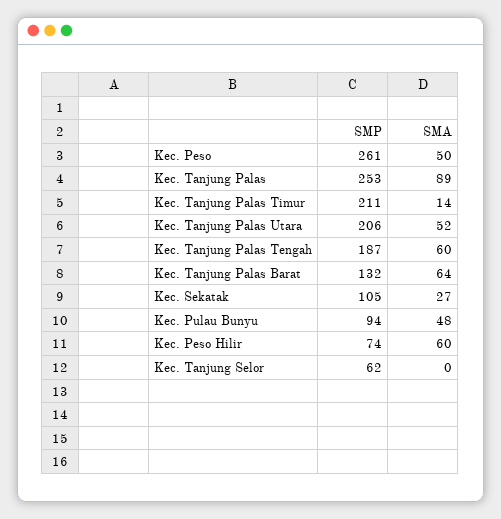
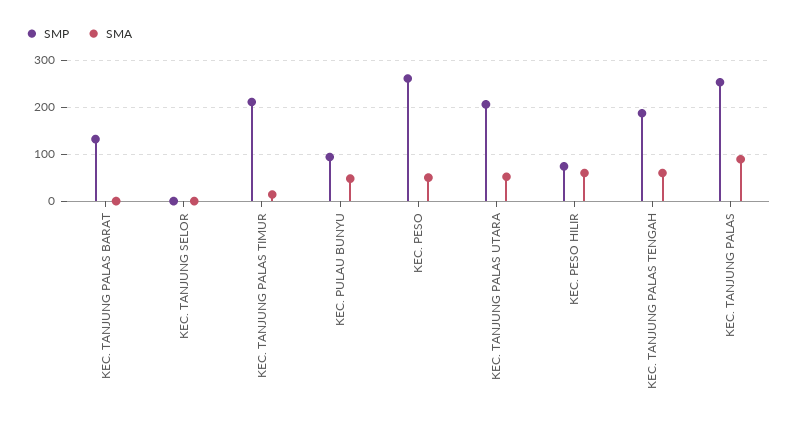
  {
    "SMP": {
      "Kec. Peso": 261,
      "Kec. Tanjung Palas": 253,
      "Kec. Tanjung Palas Timur": 211,
      "Kec. Tanjung Palas Utara": 206,
      "Kec. Tanjung Palas Tengah": 187,
      "Kec. Tanjung Palas Barat": 132,
-     "Kec. Sekatak": 105,
      "Kec. Pulau Bunyu": 94,
      "Kec. Peso Hilir": 74,
-     "Kec. Tanjung Selor": 62
+     "Kec. Tanjung Selor": 0
    },
    "SMA": {
      "Kec. Peso": 50,
      "Kec. Tanjung Palas": 89,
      "Kec. Tanjung Palas Timur": 14,
      "Kec. Tanjung Palas Utara": 52,
      "Kec. Tanjung Palas Tengah": 60,
-     "Kec. Tanjung Palas Barat": 64,
+     "Kec. Tanjung Palas Barat": 0,
-     "Kec. Sekatak": 27,
      "Kec. Pulau Bunyu": 48,
      "Kec. Peso Hilir": 60,
      "Kec. Tanjung Selor": 0
    }
  }

